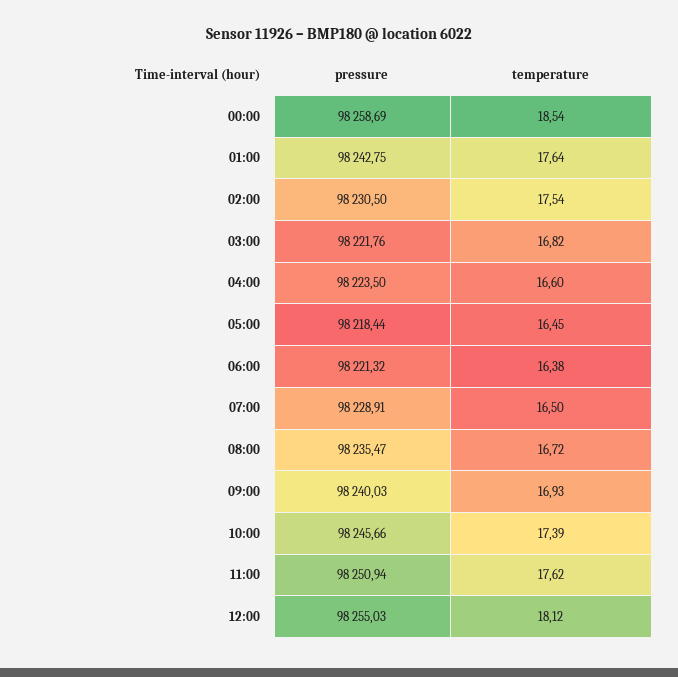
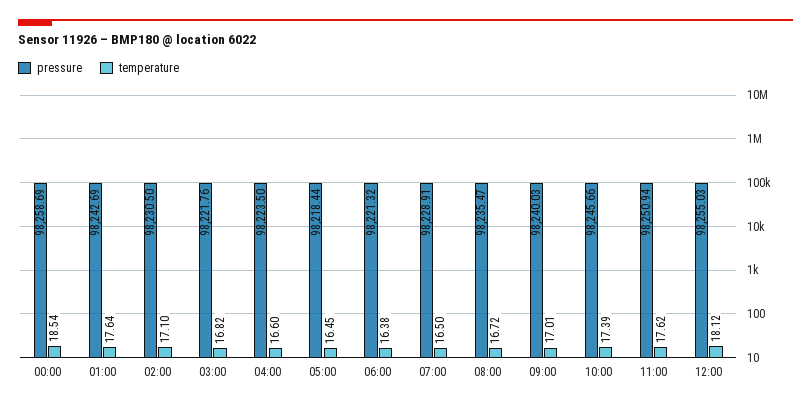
  {
    "pressure": {
      "00:00": 98258.69,
-     "01:00": 98242.75,
+     "01:00": 98242.69,
      "02:00": 98230.5,
      "03:00": 98221.76,
      "04:00": 98223.5,
      "05:00": 98218.44,
      "06:00": 98221.32,
      "07:00": 98228.91,
      "08:00": 98235.47,
      "09:00": 98240.03,
      "10:00": 98245.66,
      "11:00": 98250.94,
      "12:00": 98255.03
    },
    "temperature": {
      "00:00": 18.54,
      "01:00": 17.64,
-     "02:00": 17.54,
+     "02:00": 17.1,
      "03:00": 16.82,
      "04:00": 16.6,
      "05:00": 16.45,
      "06:00": 16.38,
      "07:00": 16.5,
      "08:00": 16.72,
-     "09:00": 16.93,
+     "09:00": 17.01,
      "10:00": 17.39,
      "11:00": 17.62,
      "12:00": 18.12
    }
  }

